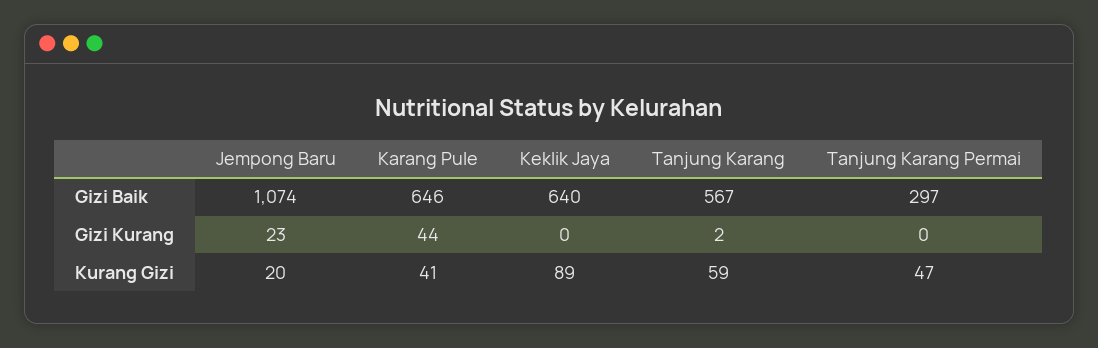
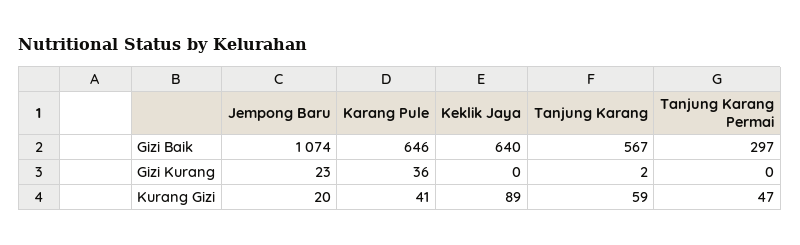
  {
    "Jempong Baru": {
      "Gizi Baik": 1074,
      "Gizi Kurang": 23,
      "Kurang Gizi": 20
    },
    "Karang Pule": {
      "Gizi Baik": 646,
-     "Gizi Kurang": 44,
+     "Gizi Kurang": 36,
      "Kurang Gizi": 41
    },
    "Keklik Jaya": {
      "Gizi Baik": 640,
      "Gizi Kurang": 0,
      "Kurang Gizi": 89
    },
    "Tanjung Karang": {
      "Gizi Baik": 567,
      "Gizi Kurang": 2,
      "Kurang Gizi": 59
    },
    "Tanjung Karang Permai": {
      "Gizi Baik": 297,
      "Gizi Kurang": 0,
      "Kurang Gizi": 47
    }
  }

